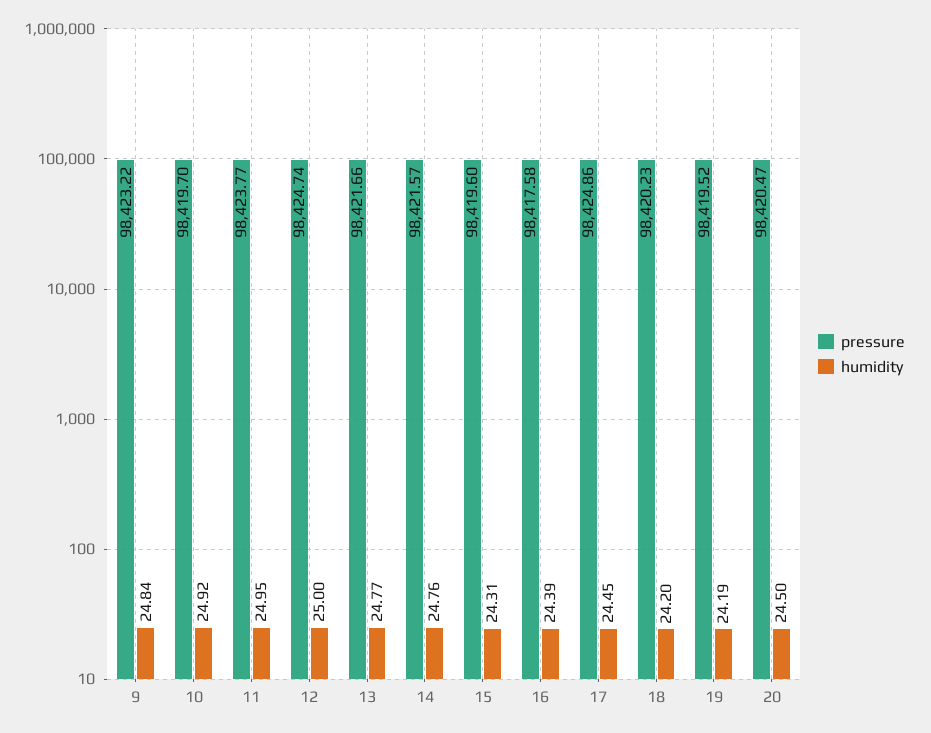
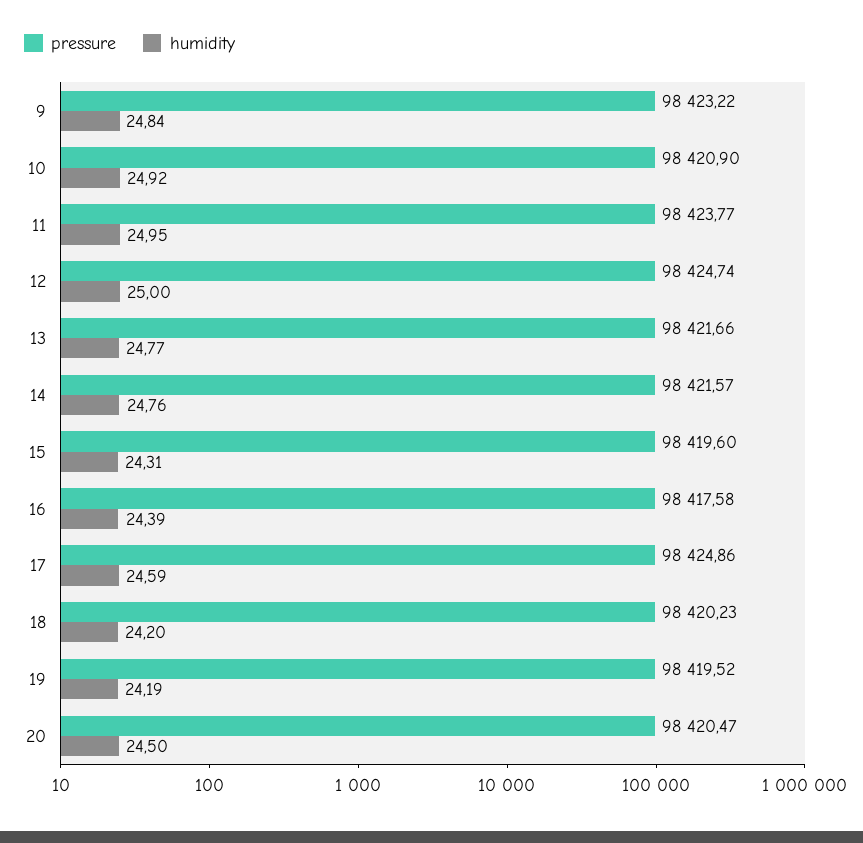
  {
    "pressure": {
      "9": 98423.22,
-     "10": 98419.7,
+     "10": 98420.9,
      "11": 98423.77,
      "12": 98424.74,
      "13": 98421.66,
      "14": 98421.57,
      "15": 98419.6,
      "16": 98417.58,
      "17": 98424.86,
      "18": 98420.23,
      "19": 98419.52,
      "20": 98420.47
    },
    "humidity": {
      "9": 24.84,
      "10": 24.92,
      "11": 24.95,
      "12": 25,
      "13": 24.77,
      "14": 24.76,
      "15": 24.31,
      "16": 24.39,
-     "17": 24.45,
+     "17": 24.59,
      "18": 24.2,
      "19": 24.19,
      "20": 24.5
    }
  }

